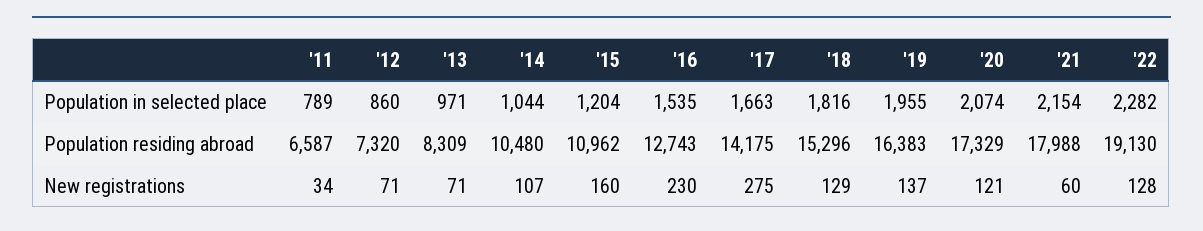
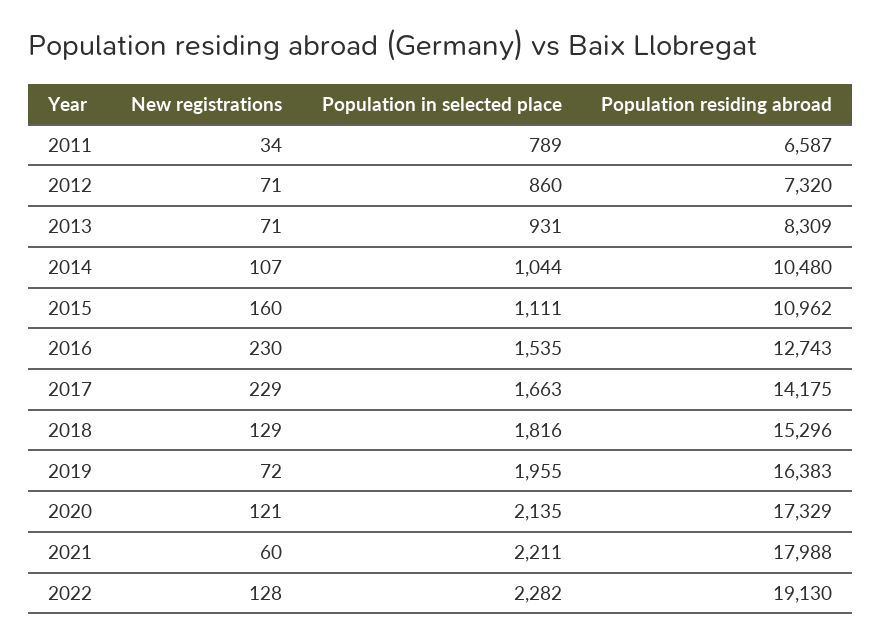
  {
    "'11": {
      "Population in selected place": 789,
      "Population residing abroad": 6587,
      "New registrations": 34
    },
    "'12": {
      "Population in selected place": 860,
      "Population residing abroad": 7320,
      "New registrations": 71
    },
    "'13": {
-     "Population in selected place": 971,
+     "Population in selected place": 931,
      "Population residing abroad": 8309,
      "New registrations": 71
    },
    "'14": {
      "Population in selected place": 1044,
      "Population residing abroad": 10480,
      "New registrations": 107
    },
    "'15": {
-     "Population in selected place": 1204,
+     "Population in selected place": 1111,
      "Population residing abroad": 10962,
      "New registrations": 160
    },
    "'16": {
      "Population in selected place": 1535,
      "Population residing abroad": 12743,
      "New registrations": 230
    },
    "'17": {
      "Population in selected place": 1663,
      "Population residing abroad": 14175,
-     "New registrations": 275
+     "New registrations": 229
    },
    "'18": {
      "Population in selected place": 1816,
      "Population residing abroad": 15296,
      "New registrations": 129
    },
    "'19": {
      "Population in selected place": 1955,
      "Population residing abroad": 16383,
-     "New registrations": 137
+     "New registrations": 72
    },
    "'20": {
-     "Population in selected place": 2074,
+     "Population in selected place": 2135,
      "Population residing abroad": 17329,
      "New registrations": 121
    },
    "'21": {
-     "Population in selected place": 2154,
+     "Population in selected place": 2211,
      "Population residing abroad": 17988,
      "New registrations": 60
    },
    "'22": {
      "Population in selected place": 2282,
      "Population residing abroad": 19130,
      "New registrations": 128
    }
  }

